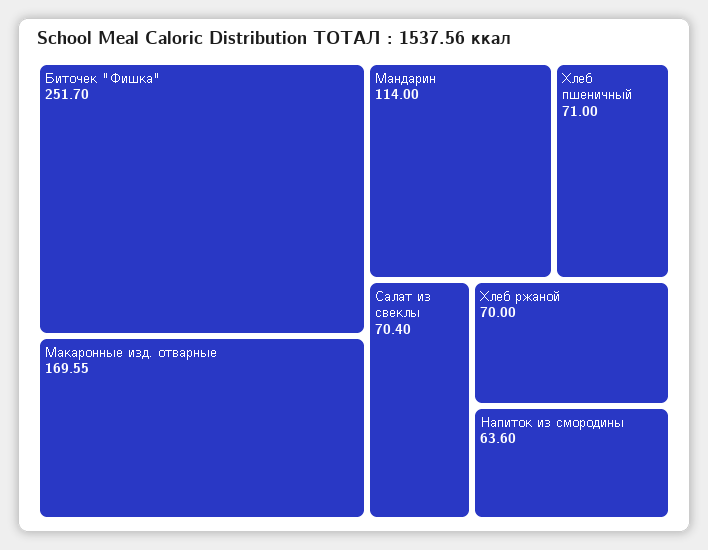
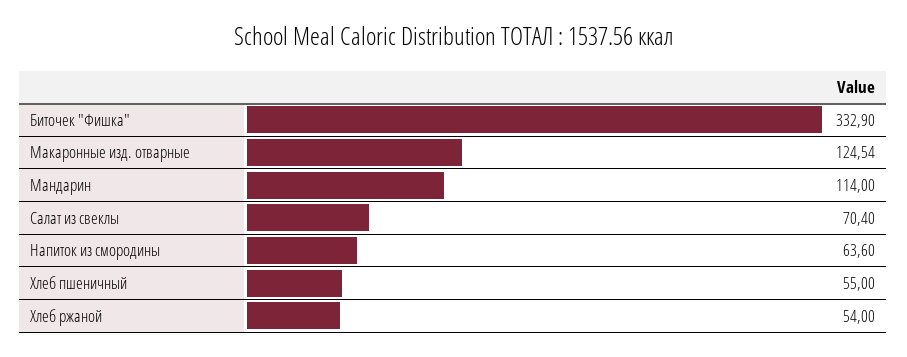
  {
-   "Биточек \"Фишка\"": 251.7,
+   "Биточек \"Фишка\"": 332.9,
-   "Макаронные изд. отварные": 169.55,
+   "Макаронные изд. отварные": 124.54,
    "Мандарин": 114,
-   "Хлеб пшеничный": 71,
+   "Хлеб пшеничный": 55,
    "Салат из свеклы": 70.4,
-   "Хлеб ржаной": 70,
+   "Хлеб ржаной": 54,
    "Напиток из смородины": 63.6
  }

